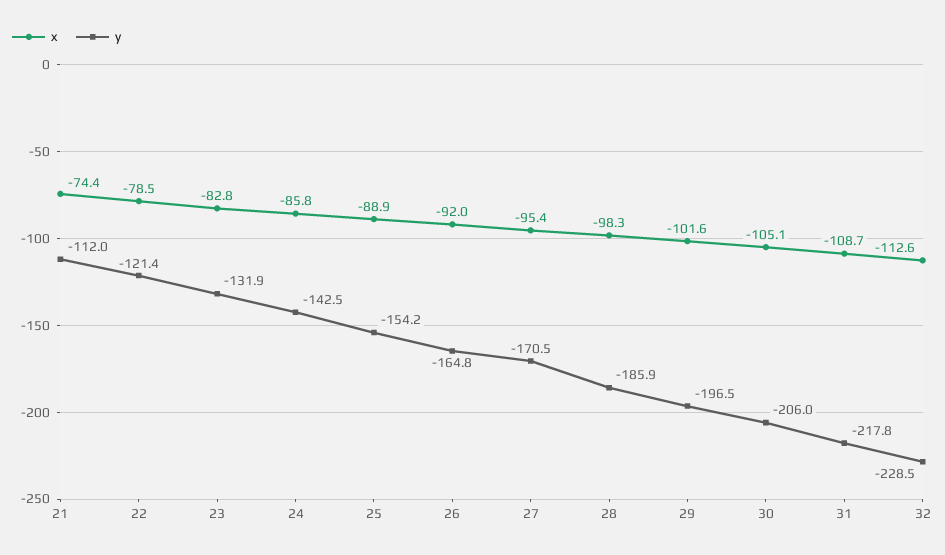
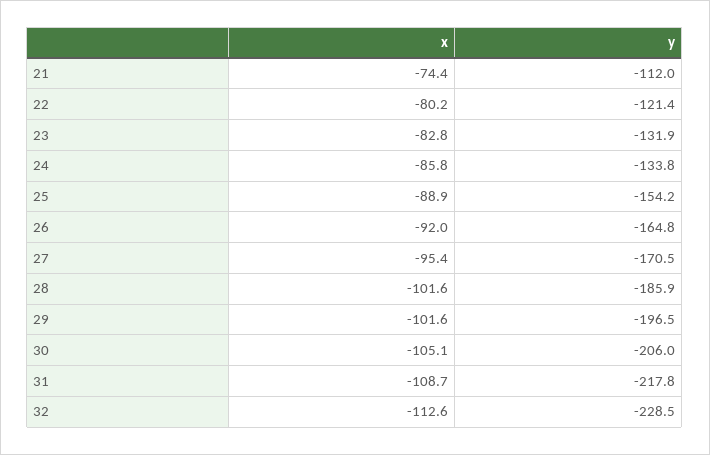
  {
    "x": {
      "21": -74.4,
-     "22": -78.5,
+     "22": -80.2,
      "23": -82.8,
      "24": -85.8,
      "25": -88.9,
      "26": -92,
      "27": -95.4,
-     "28": -98.3,
+     "28": -101.6,
      "29": -101.6,
      "30": -105.1,
      "31": -108.7,
      "32": -112.6
    },
    "y": {
      "21": -112,
      "22": -121.4,
      "23": -131.9,
-     "24": -142.5,
+     "24": -133.8,
      "25": -154.2,
      "26": -164.8,
      "27": -170.5,
      "28": -185.9,
      "29": -196.5,
      "30": -206,
      "31": -217.8,
      "32": -228.5
    }
  }

